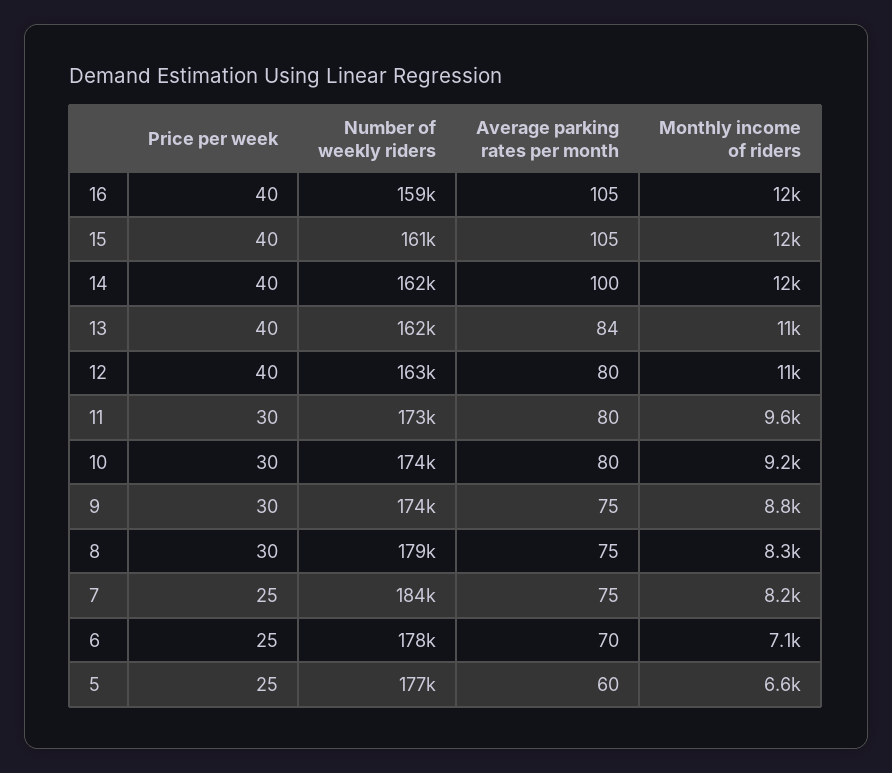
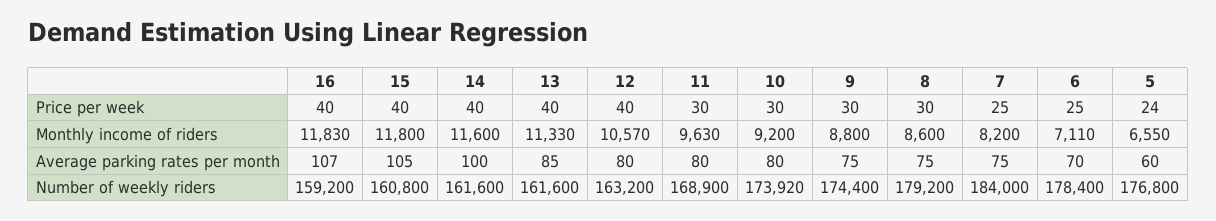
  {
    "Price per week": {
      "16": 40,
      "15": 40,
      "14": 40,
      "13": 40,
      "12": 40,
      "11": 30,
      "10": 30,
      "9": 30,
      "8": 30,
      "7": 25,
      "6": 25,
-     "5": 25
+     "5": 24
    },
    "Number of weekly riders": {
      "16": 159200,
      "15": 160800,
      "14": 161600,
      "13": 161600,
      "12": 163200,
-     "11": 173000,
+     "11": 168900,
      "10": 173920,
      "9": 174400,
      "8": 179200,
      "7": 184000,
      "6": 178400,
      "5": 176800
    },
    "Average parking rates per month": {
-     "16": 105,
+     "16": 107,
      "15": 105,
      "14": 100,
-     "13": 84,
+     "13": 85,
      "12": 80,
      "11": 80,
      "10": 80,
      "9": 75,
      "8": 75,
      "7": 75,
      "6": 70,
      "5": 60
    },
    "Monthly income of riders": {
      "16": 11830,
      "15": 11800,
      "14": 11600,
      "13": 11330,
      "12": 10570,
      "11": 9630,
      "10": 9200,
      "9": 8800,
-     "8": 8300,
+     "8": 8600,
      "7": 8200,
      "6": 7110,
      "5": 6550
    }
  }

